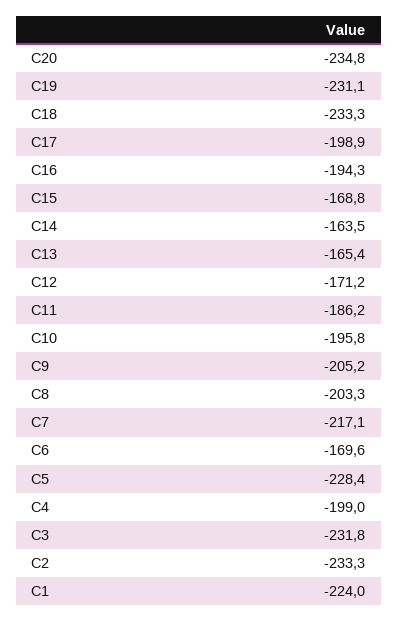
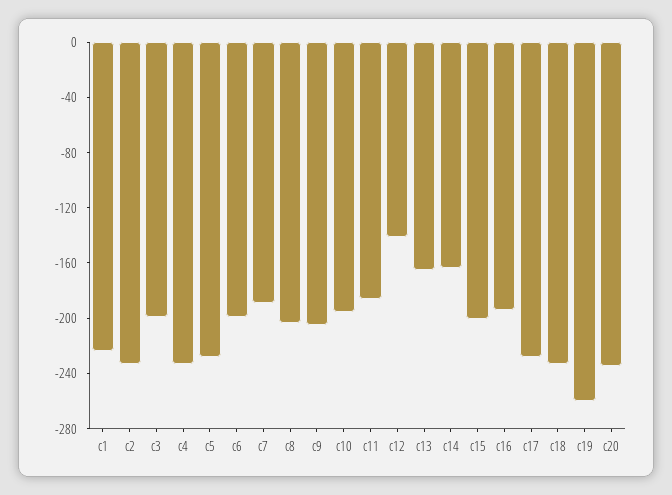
  {
    "C20": -234.8,
-   "C19": -231.1,
+   "C19": -260,
    "C18": -233.3,
-   "C17": -198.9,
+   "C17": -230,
    "C16": -194.3,
-   "C15": -168.8,
+   "C15": -200,
    "C14": -163.5,
    "C13": -165.4,
-   "C12": -171.2,
+   "C12": -140,
    "C11": -186.2,
    "C10": -195.8,
    "C9": -205.2,
    "C8": -203.3,
-   "C7": -217.1,
+   "C7": -190,
-   "C6": -169.6,
+   "C6": -200,
    "C5": -228.4,
-   "C4": -199,
+   "C4": -230,
-   "C3": -231.8,
+   "C3": -200,
    "C2": -233.3,
    "C1": -224
  }

